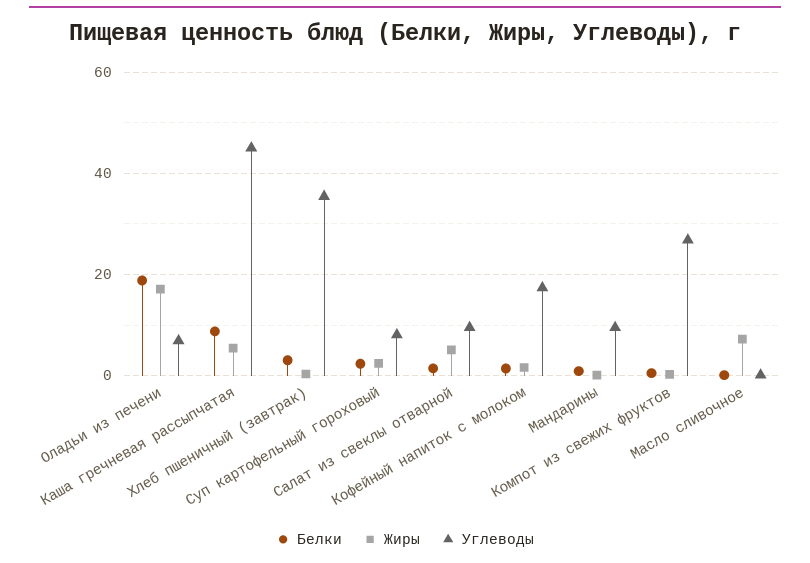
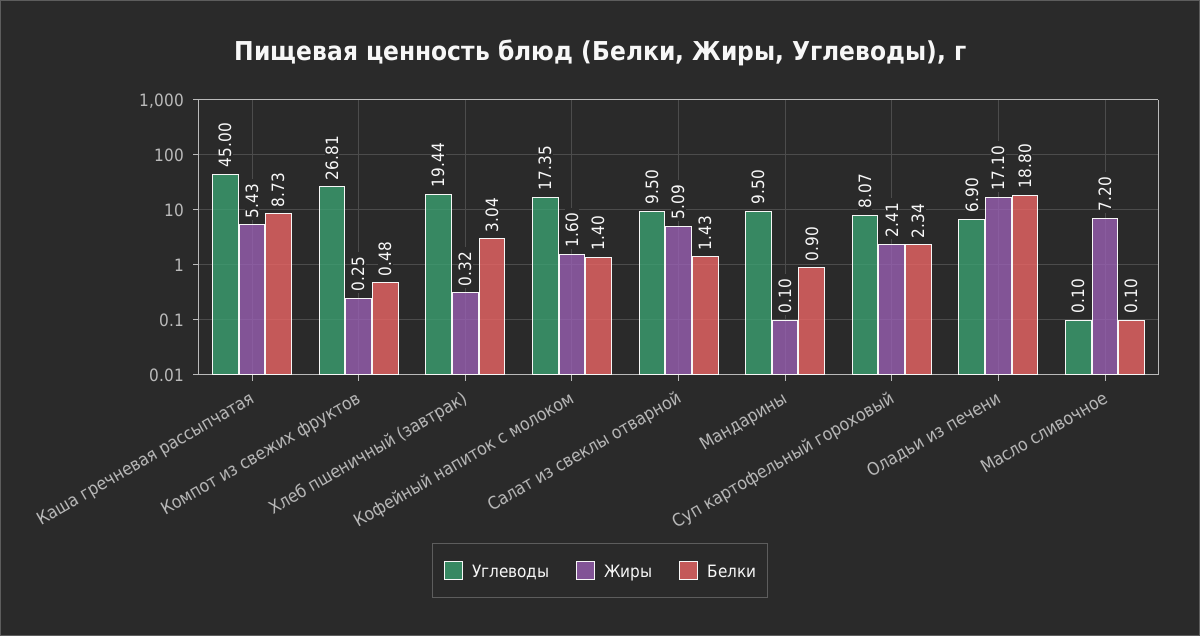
  {
    "Белки": {
      "Оладьи из печени": 18.8,
      "Каша гречневая рассыпчатая": 8.73,
      "Хлеб пшеничный (завтрак)": 3.04,
      "Суп картофельный гороховый": 2.34,
      "Салат из свеклы отварной": 1.43,
      "Кофейный напиток с молоком": 1.4,
      "Мандарины": 0.9,
      "Компот из свежих фруктов": 0.48,
      "Масло сливочное": 0.1
    },
    "Жиры": {
      "Оладьи из печени": 17.1,
      "Каша гречневая рассыпчатая": 5.43,
      "Хлеб пшеничный (завтрак)": 0.32,
      "Суп картофельный гороховый": 2.41,
      "Салат из свеклы отварной": 5.09,
      "Кофейный напиток с молоком": 1.6,
      "Мандарины": 0.1,
      "Компот из свежих фруктов": 0.25,
      "Масло сливочное": 7.2
    },
    "Углеводы": {
      "Оладьи из печени": 6.9,
      "Каша гречневая рассыпчатая": 45,
-     "Хлеб пшеничный (завтрак)": 36,
+     "Хлеб пшеничный (завтрак)": 19.44,
      "Суп картофельный гороховый": 8.07,
      "Салат из свеклы отварной": 9.5,
      "Кофейный напиток с молоком": 17.35,
      "Мандарины": 9.5,
      "Компот из свежих фруктов": 26.81,
      "Масло сливочное": 0.1
    }
  }

